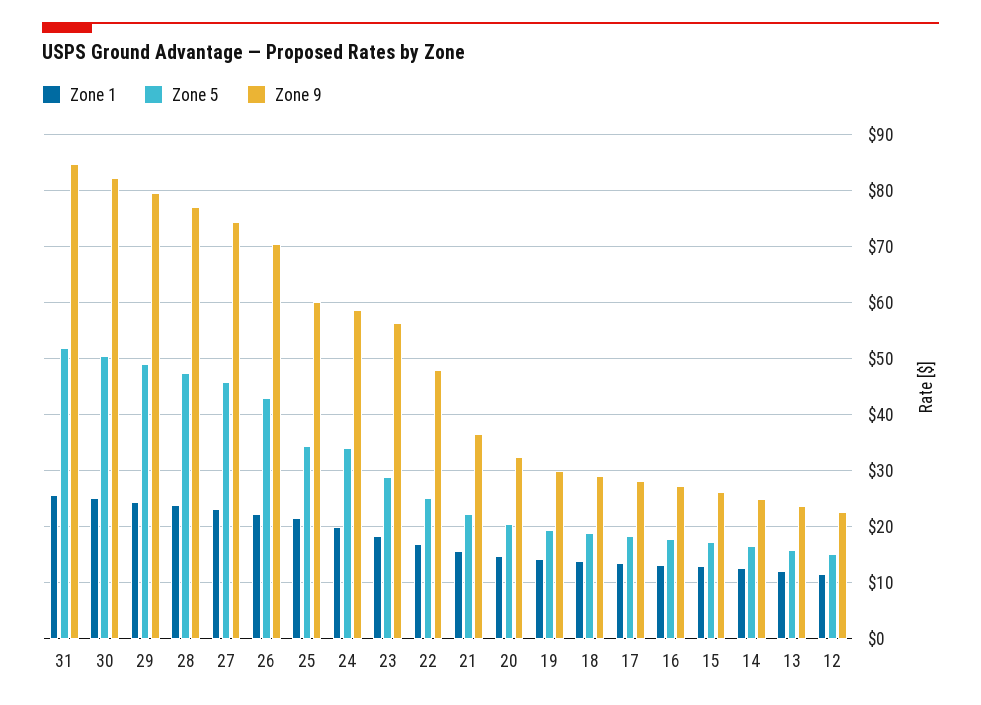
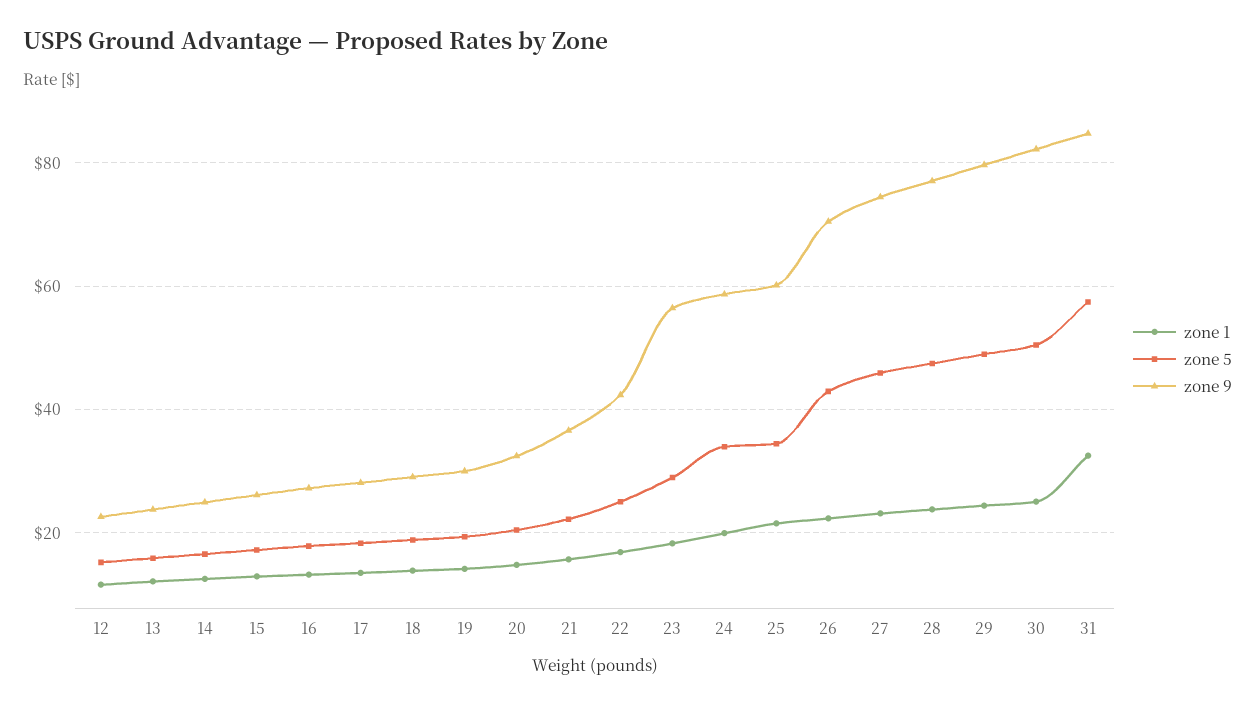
  {
    "Zone 1": {
-     "31": 26,
+     "31": 32,
      "30": 26,
      "29": 24,
      "28": 24,
      "27": 24,
      "26": 22,
      "25": 22,
      "24": 20,
      "23": 18,
      "22": 16,
      "21": 16,
      "20": 14,
      "19": 14,
      "18": 14,
      "17": 14,
      "16": 14,
      "15": 12,
      "14": 12,
      "13": 12,
      "12": 12
    },
    "Zone 5": {
-     "31": 52,
+     "31": 58,
      "30": 50,
      "29": 48,
      "28": 48,
      "27": 46,
      "26": 42,
      "25": 34,
      "24": 34,
      "23": 28,
      "22": 26,
      "21": 22,
      "20": 20,
      "19": 20,
      "18": 18,
      "17": 18,
      "16": 18,
      "15": 18,
      "14": 16,
      "13": 16,
      "12": 16
    },
    "Zone 9": {
      "31": 84,
      "30": 82,
      "29": 80,
      "28": 78,
      "27": 74,
      "26": 70,
      "25": 60,
      "24": 58,
      "23": 56,
-     "22": 48,
+     "22": 42,
      "21": 36,
      "20": 32,
      "19": 30,
      "18": 30,
      "17": 28,
      "16": 28,
      "15": 26,
      "14": 24,
      "13": 24,
      "12": 22
    }
  }

